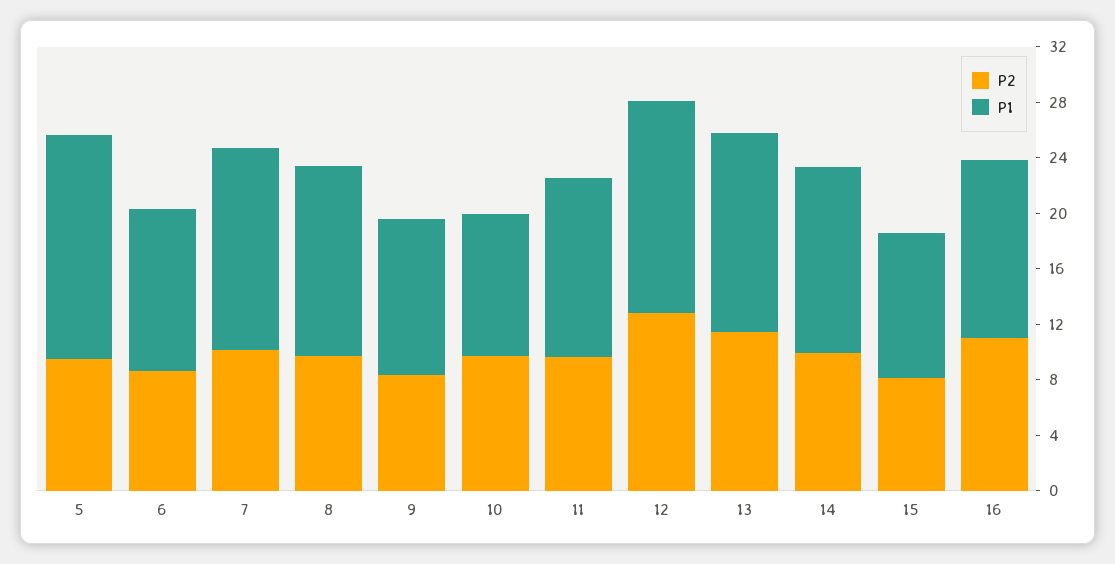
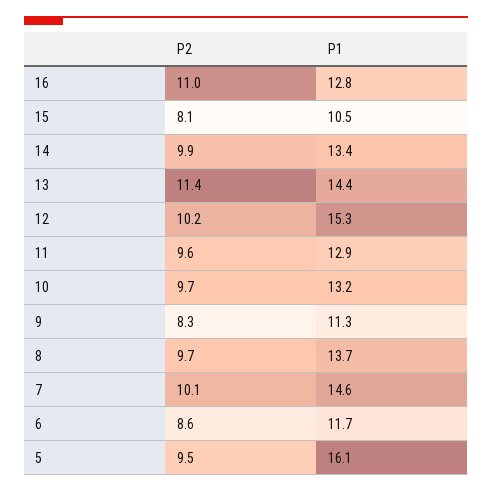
  {
    "P2": {
      "5": 9.5,
      "6": 8.6,
      "7": 10.1,
      "8": 9.7,
      "9": 8.3,
      "10": 9.7,
      "11": 9.6,
-     "12": 13,
+     "12": 10.2,
      "13": 11.4,
      "14": 9.9,
      "15": 8.1,
      "16": 11
    },
    "P1": {
      "5": 16.1,
      "6": 11.7,
      "7": 14.6,
      "8": 13.7,
      "9": 11.3,
-     "10": 10,
+     "10": 13.2,
      "11": 12.9,
      "12": 15.3,
      "13": 14.4,
      "14": 13.4,
      "15": 10.5,
      "16": 12.8
    }
  }

